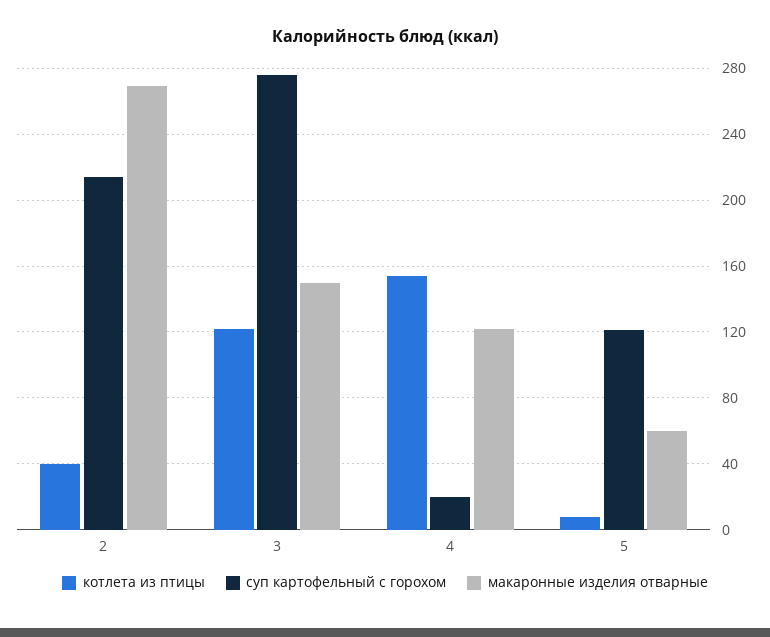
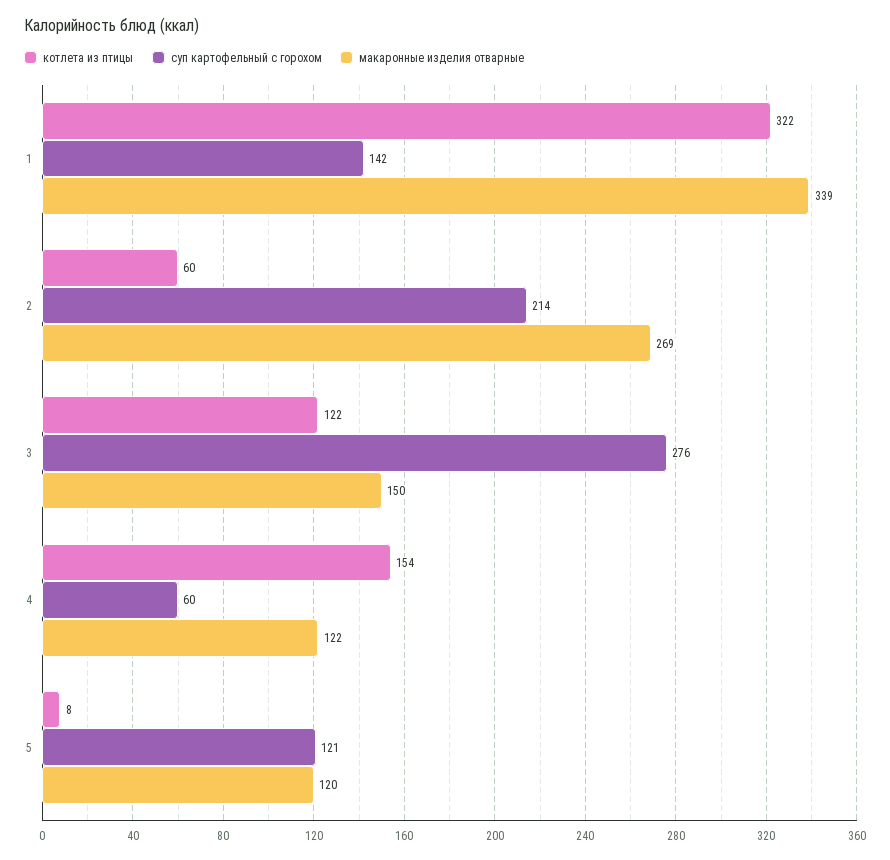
  {
    "котлета из птицы": {
-     "2": 40,
+     "2": 60,
      "3": 122,
      "4": 154,
-     "5": 8
+     "5": 8,
+     "1": 322
    },
    "суп картофельный с горохом": {
      "2": 214,
      "3": 276,
-     "4": 20,
+     "4": 60,
-     "5": 121
+     "5": 121,
+     "1": 142
    },
    "макаронные изделия отварные": {
      "2": 269,
      "3": 150,
      "4": 122,
-     "5": 60
+     "5": 120,
+     "1": 339
    }
  }

